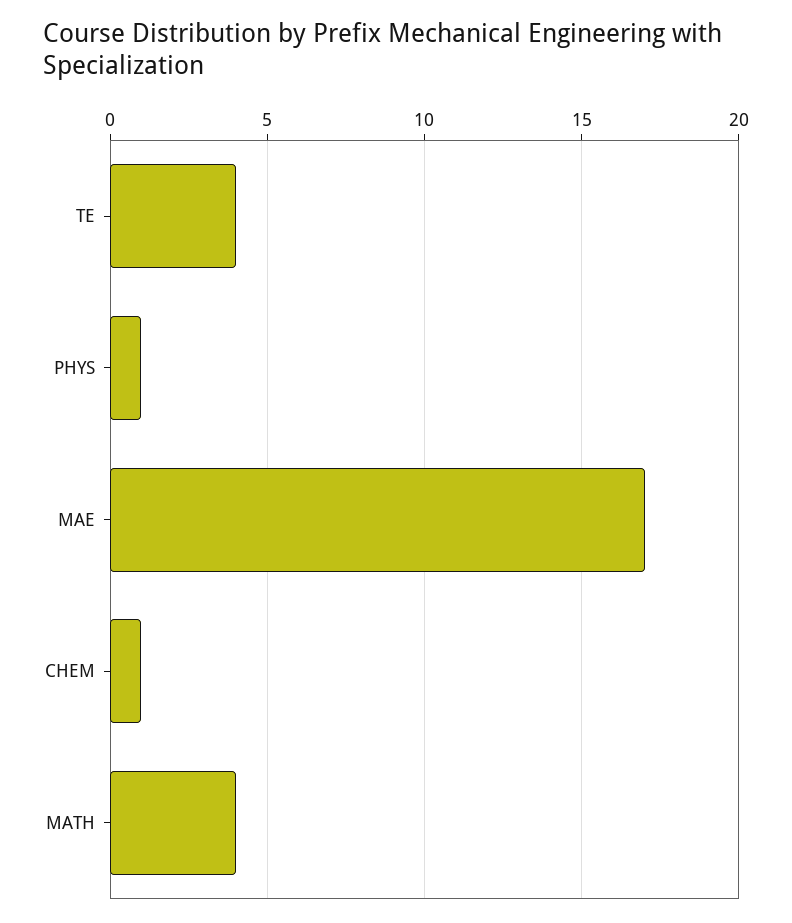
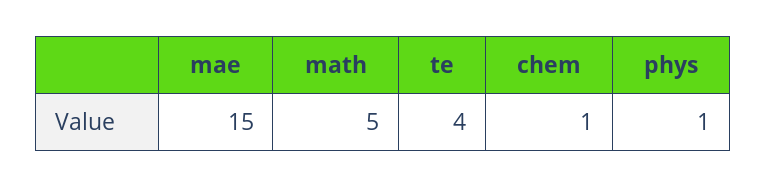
  {
    "TE": 4,
    "PHYS": 1,
-   "MAE": 17,
+   "MAE": 15,
    "CHEM": 1,
-   "MATH": 4
+   "MATH": 5
  }

